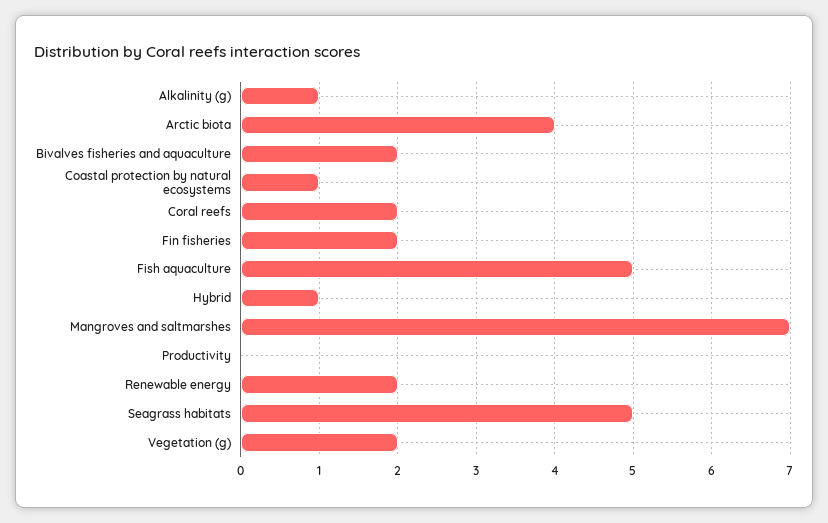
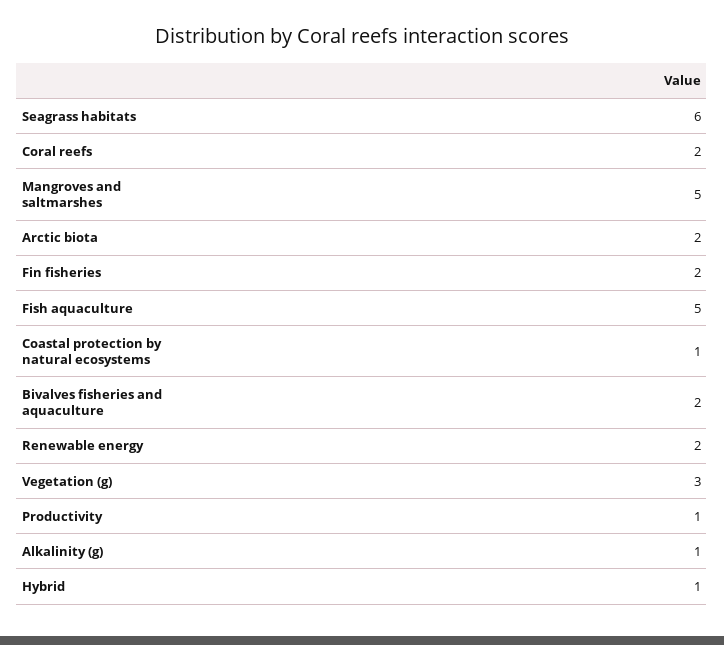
  {
    "Alkalinity (g)": 1,
-   "Arctic biota": 4,
+   "Arctic biota": 2,
    "Bivalves fisheries and aquaculture": 2,
    "Coastal protection by natural ecosystems": 1,
    "Coral reefs": 2,
    "Fin fisheries": 2,
    "Fish aquaculture": 5,
    "Hybrid": 1,
-   "Mangroves and saltmarshes": 7,
+   "Mangroves and saltmarshes": 5,
-   "Productivity": 0,
+   "Productivity": 1,
    "Renewable energy": 2,
-   "Seagrass habitats": 5,
+   "Seagrass habitats": 6,
-   "Vegetation (g)": 2
+   "Vegetation (g)": 3
  }

